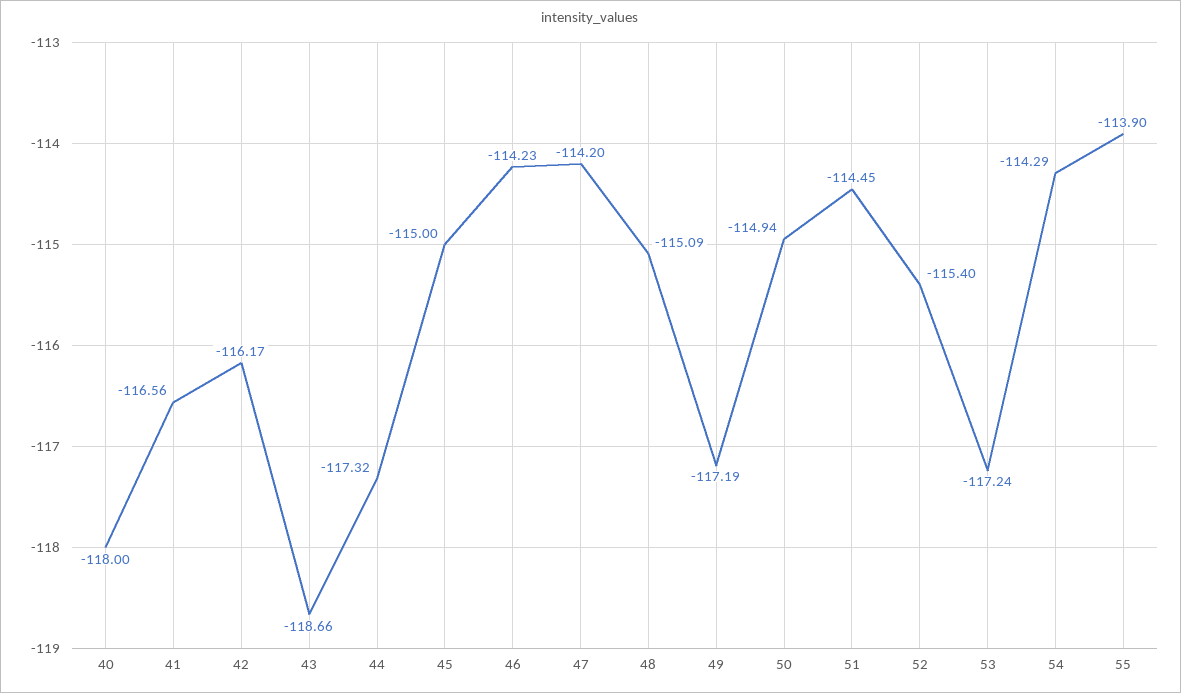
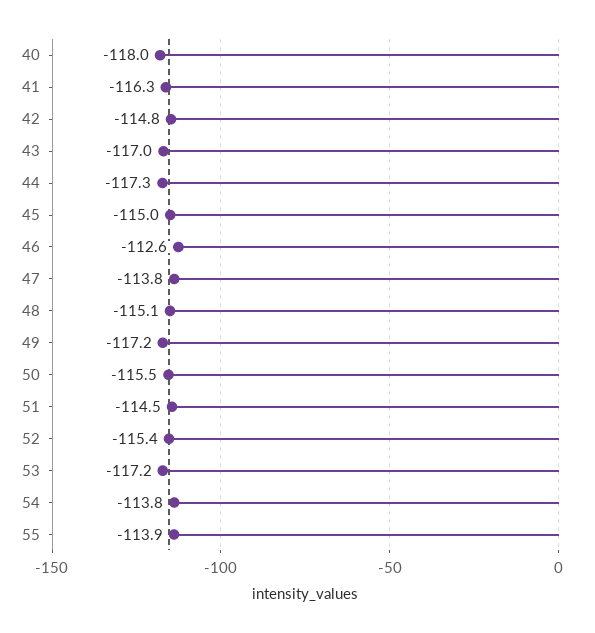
  {
    "40": -118,
-   "41": -116.56,
+   "41": -116.3,
-   "42": -116.17,
+   "42": -114.8,
-   "43": -118.66,
+   "43": -117,
    "44": -117.32,
    "45": -115,
-   "46": -114.23,
+   "46": -112.6,
-   "47": -114.2,
+   "47": -113.8,
    "48": -115.09,
    "49": -117.19,
-   "50": -114.94,
+   "50": -115.5,
    "51": -114.45,
    "52": -115.4,
    "53": -117.24,
-   "54": -114.29,
+   "54": -113.8,
    "55": -113.9
  }

